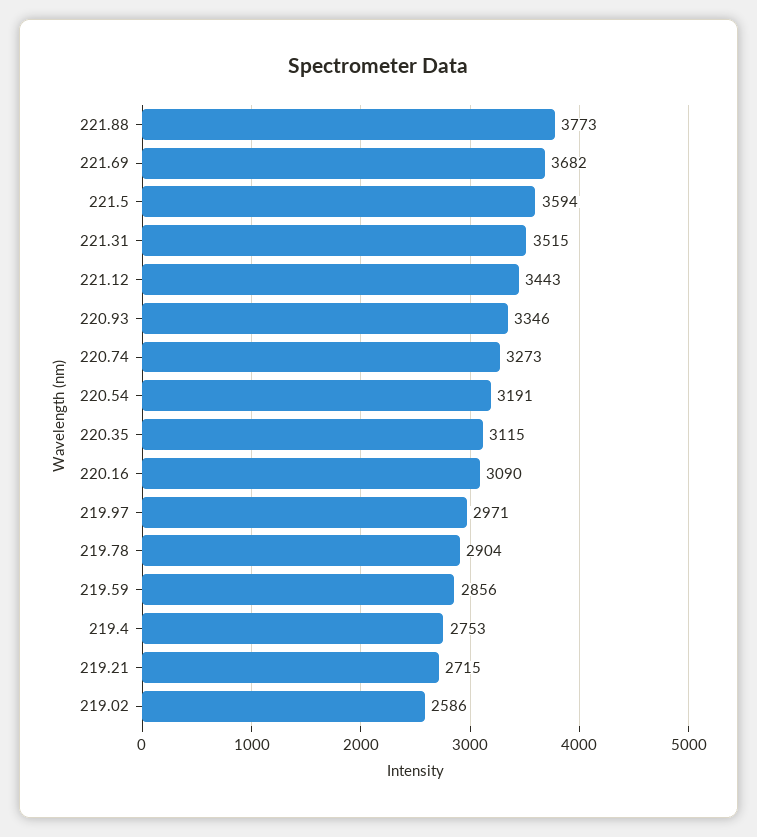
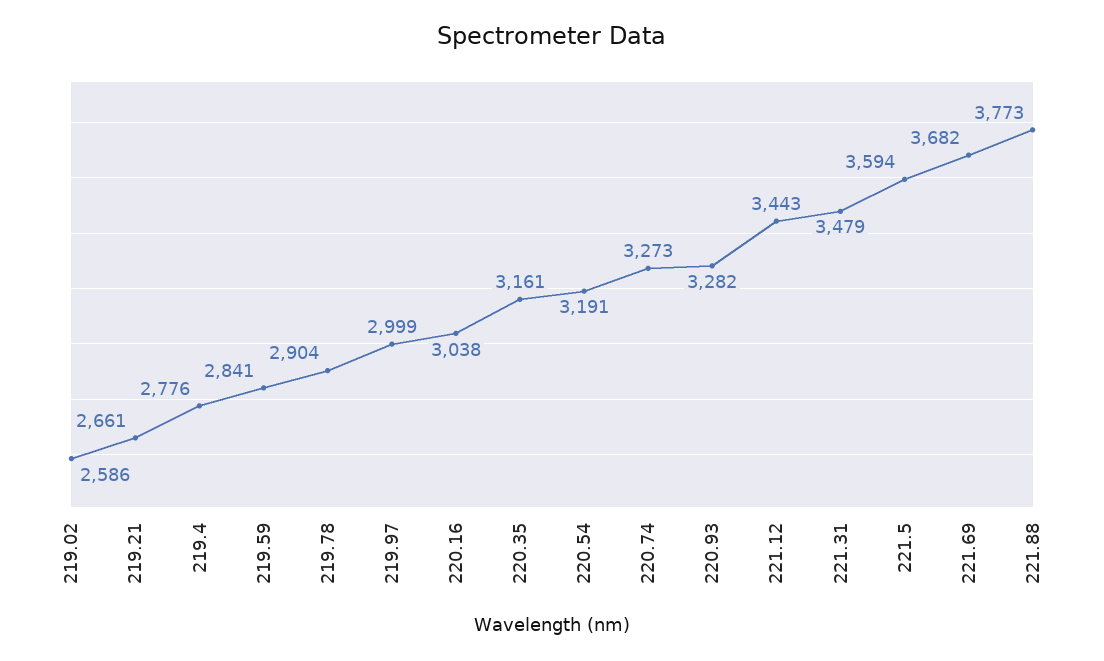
  {
    "221.88": 3773,
    "221.69": 3682,
    "221.5": 3594,
-   "221.31": 3515,
+   "221.31": 3479,
    "221.12": 3443,
-   "220.93": 3346,
+   "220.93": 3282,
    "220.74": 3273,
    "220.54": 3191,
-   "220.35": 3115,
+   "220.35": 3161,
-   "220.16": 3090,
+   "220.16": 3038,
-   "219.97": 2971,
+   "219.97": 2999,
    "219.78": 2904,
-   "219.59": 2856,
+   "219.59": 2841,
-   "219.4": 2753,
+   "219.4": 2776,
-   "219.21": 2715,
+   "219.21": 2661,
    "219.02": 2586
  }

